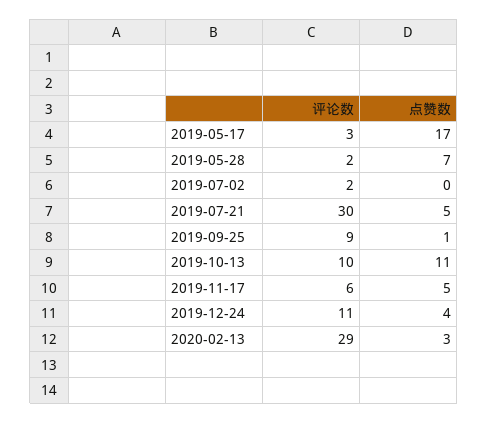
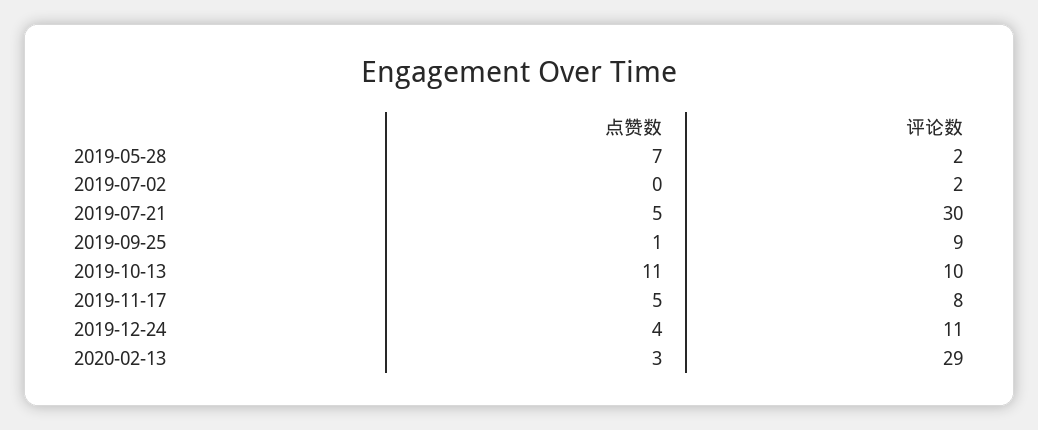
  {
    "评论数": {
-     "2019-05-17": 3,
      "2019-05-28": 2,
      "2019-07-02": 2,
      "2019-07-21": 30,
      "2019-09-25": 9,
      "2019-10-13": 10,
-     "2019-11-17": 6,
+     "2019-11-17": 8,
      "2019-12-24": 11,
      "2020-02-13": 29
    },
    "点赞数": {
-     "2019-05-17": 17,
      "2019-05-28": 7,
      "2019-07-02": 0,
      "2019-07-21": 5,
      "2019-09-25": 1,
      "2019-10-13": 11,
      "2019-11-17": 5,
      "2019-12-24": 4,
      "2020-02-13": 3
    }
  }

